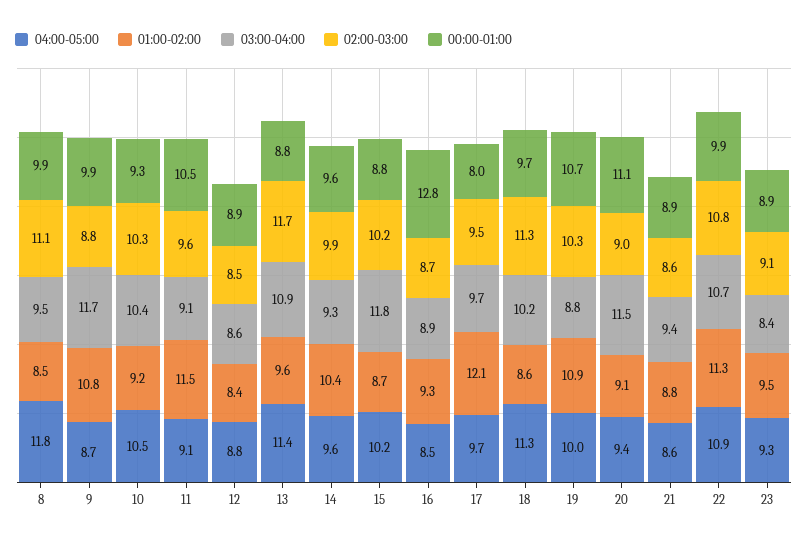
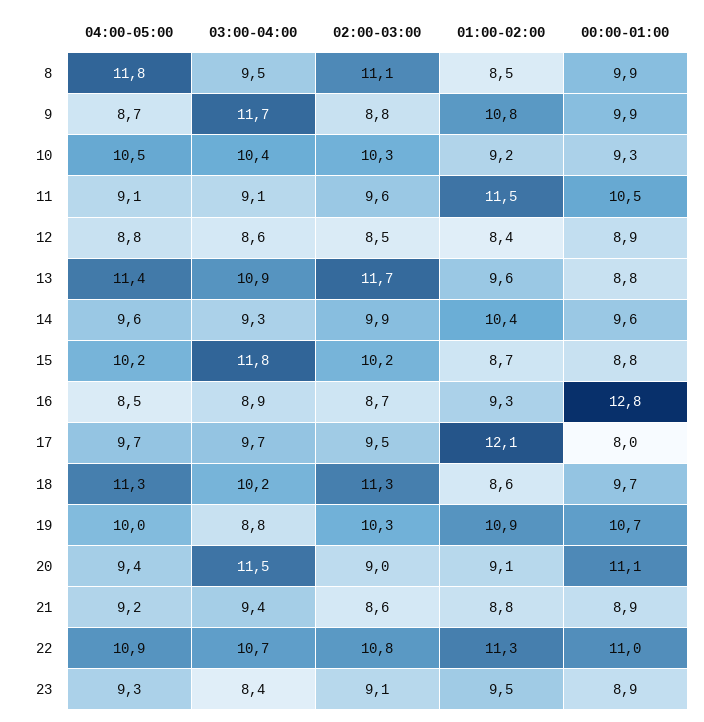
  {
    "04:00-05:00": {
      "8": 11.8,
      "9": 8.7,
      "10": 10.5,
      "11": 9.1,
      "12": 8.8,
      "13": 11.4,
      "14": 9.6,
      "15": 10.2,
      "16": 8.5,
      "17": 9.7,
      "18": 11.3,
      "19": 10,
      "20": 9.4,
-     "21": 8.6,
+     "21": 9.2,
      "22": 10.9,
      "23": 9.3
    },
    "01:00-02:00": {
      "8": 8.5,
      "9": 10.8,
      "10": 9.2,
      "11": 11.5,
      "12": 8.4,
      "13": 9.6,
      "14": 10.4,
      "15": 8.7,
      "16": 9.3,
      "17": 12.1,
      "18": 8.6,
      "19": 10.9,
      "20": 9.1,
      "21": 8.8,
      "22": 11.3,
      "23": 9.5
    },
    "03:00-04:00": {
      "8": 9.5,
      "9": 11.7,
      "10": 10.4,
      "11": 9.1,
      "12": 8.6,
      "13": 10.9,
      "14": 9.3,
      "15": 11.8,
      "16": 8.9,
      "17": 9.7,
      "18": 10.2,
      "19": 8.8,
      "20": 11.5,
      "21": 9.4,
      "22": 10.7,
      "23": 8.4
    },
    "02:00-03:00": {
      "8": 11.1,
      "9": 8.8,
      "10": 10.3,
      "11": 9.6,
      "12": 8.5,
      "13": 11.7,
      "14": 9.9,
      "15": 10.2,
      "16": 8.7,
      "17": 9.5,
      "18": 11.3,
      "19": 10.3,
      "20": 9,
      "21": 8.6,
      "22": 10.8,
      "23": 9.1
    },
    "00:00-01:00": {
      "8": 9.9,
      "9": 9.9,
      "10": 9.3,
      "11": 10.5,
      "12": 8.9,
      "13": 8.8,
      "14": 9.6,
      "15": 8.8,
      "16": 12.8,
      "17": 8,
      "18": 9.7,
      "19": 10.7,
      "20": 11.1,
      "21": 8.9,
-     "22": 9.9,
+     "22": 11,
      "23": 8.9
    }
  }

